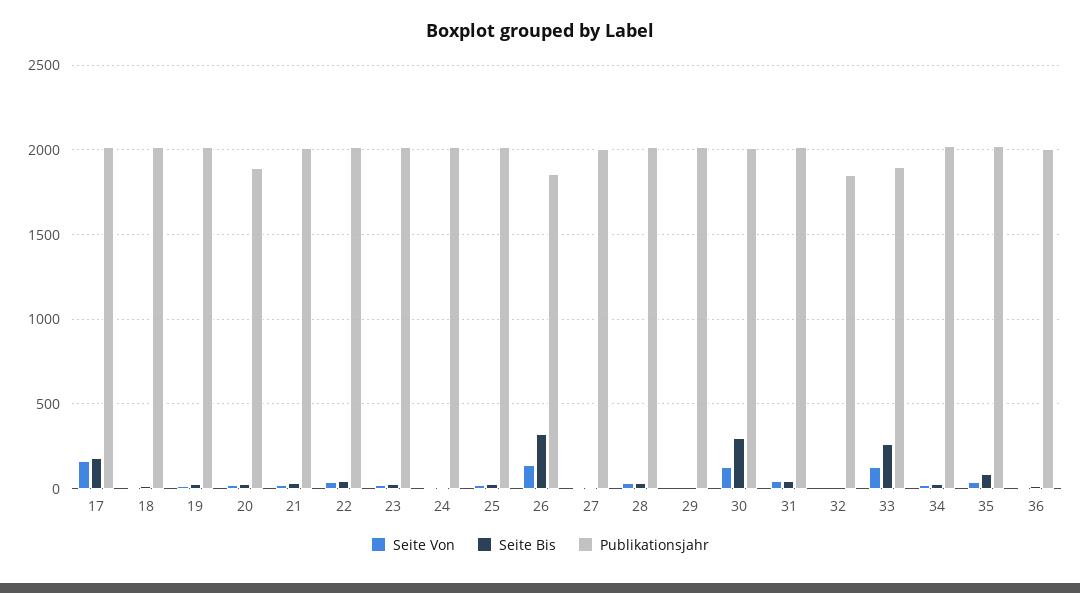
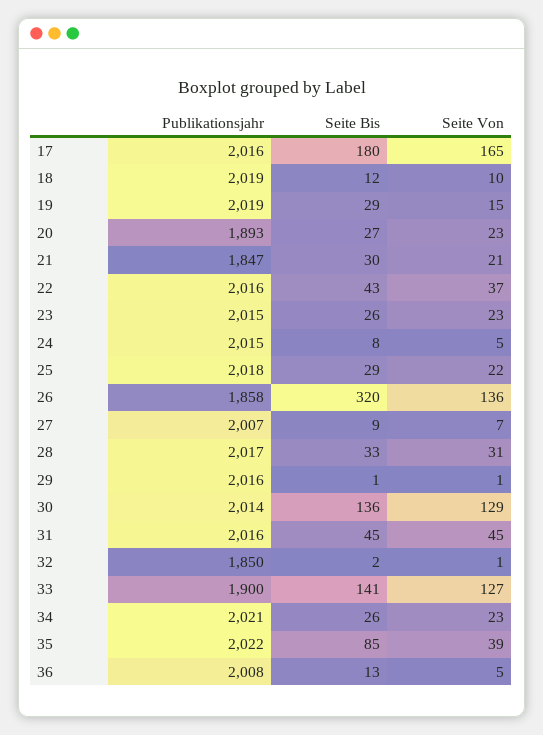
  {
    "Seite Von": {
      "17": 165,
      "18": 10,
      "19": 15,
      "20": 23,
      "21": 21,
      "22": 37,
      "23": 23,
      "24": 5,
      "25": 22,
      "26": 136,
      "27": 7,
      "28": 31,
      "29": 1,
      "30": 129,
      "31": 45,
      "32": 1,
      "33": 127,
      "34": 23,
      "35": 39,
      "36": 5
    },
    "Seite Bis": {
      "17": 180,
      "18": 12,
      "19": 29,
      "20": 27,
      "21": 30,
      "22": 43,
      "23": 26,
      "24": 8,
      "25": 29,
      "26": 320,
      "27": 9,
      "28": 33,
      "29": 1,
-     "30": 300,
+     "30": 136,
      "31": 45,
      "32": 2,
-     "33": 250,
+     "33": 141,
      "34": 26,
      "35": 85,
      "36": 13
    },
    "Publikationsjahr": {
      "17": 2016,
      "18": 2019,
      "19": 2019,
      "20": 1893,
-     "21": 2000,
+     "21": 1847,
      "22": 2016,
      "23": 2015,
      "24": 2015,
      "25": 2018,
      "26": 1858,
      "27": 2007,
      "28": 2017,
      "29": 2016,
      "30": 2014,
      "31": 2016,
      "32": 1850,
      "33": 1900,
      "34": 2021,
      "35": 2022,
      "36": 2008
    }
  }

